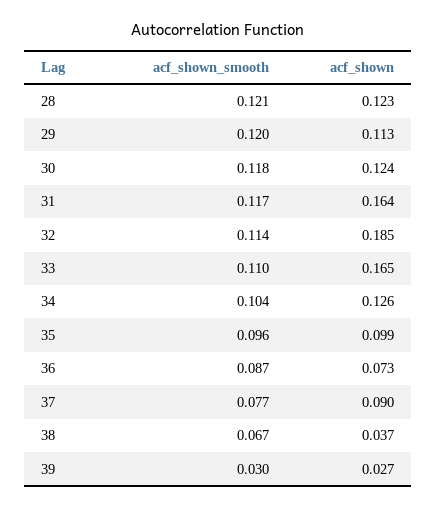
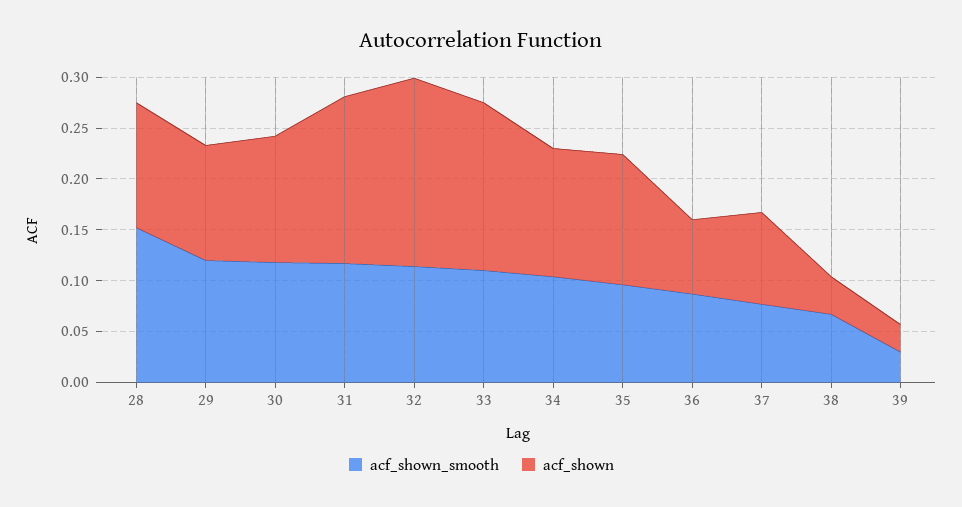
  {
    "acf_shown_smooth": {
-     "28": 0.121,
+     "28": 0.15,
      "29": 0.12,
      "30": 0.118,
      "31": 0.117,
      "32": 0.114,
      "33": 0.11,
      "34": 0.104,
      "35": 0.096,
      "36": 0.087,
      "37": 0.077,
      "38": 0.067,
      "39": 0.03
    },
    "acf_shown": {
      "28": 0.123,
      "29": 0.113,
      "30": 0.124,
      "31": 0.164,
      "32": 0.185,
      "33": 0.165,
      "34": 0.126,
-     "35": 0.099,
+     "35": 0.13,
      "36": 0.073,
      "37": 0.09,
      "38": 0.037,
      "39": 0.027
    }
  }

